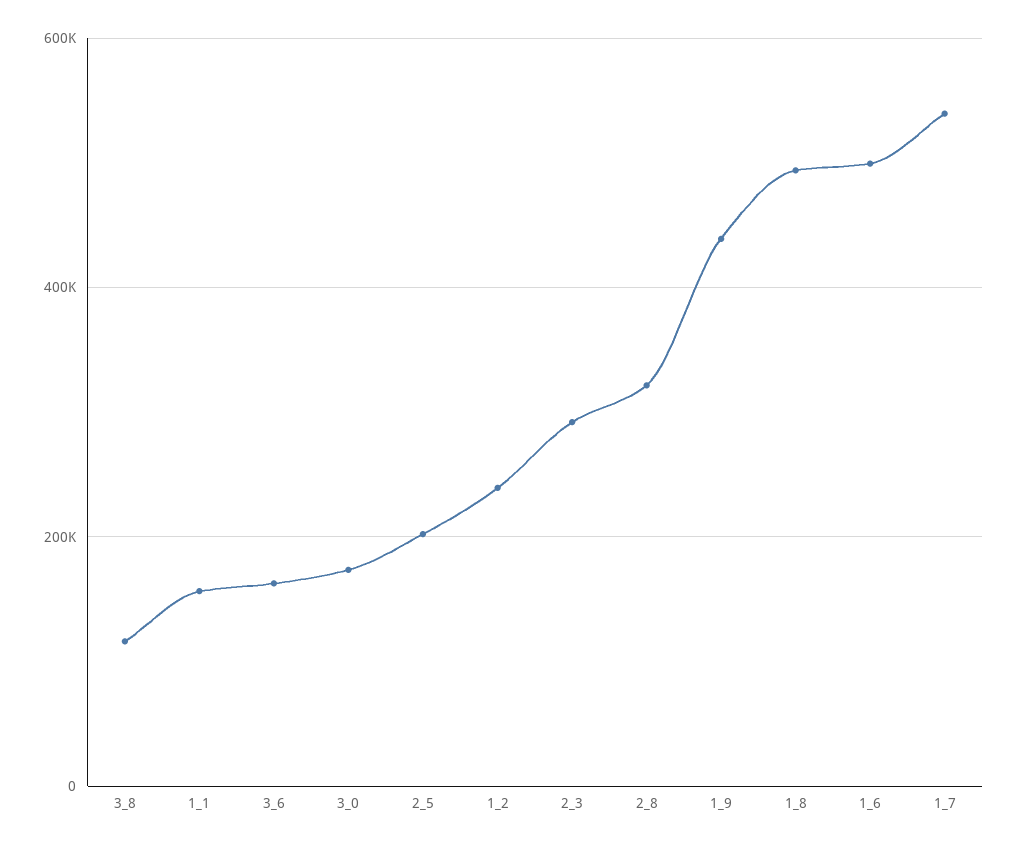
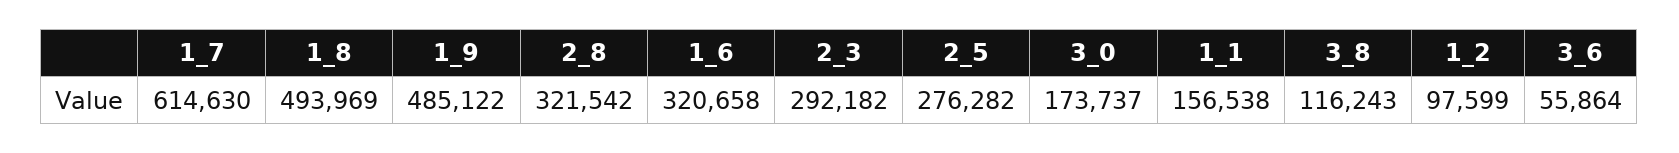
  {
    "3_8": 116243,
    "1_1": 156538,
-   "3_6": 160000,
+   "3_6": 55864,
    "3_0": 173737,
-   "2_5": 200000,
+   "2_5": 276282,
-   "1_2": 240000,
+   "1_2": 97599,
    "2_3": 292182,
    "2_8": 321542,
-   "1_9": 440000,
+   "1_9": 485122,
    "1_8": 493969,
-   "1_6": 500000,
+   "1_6": 320658,
-   "1_7": 540000
+   "1_7": 614630
  }

